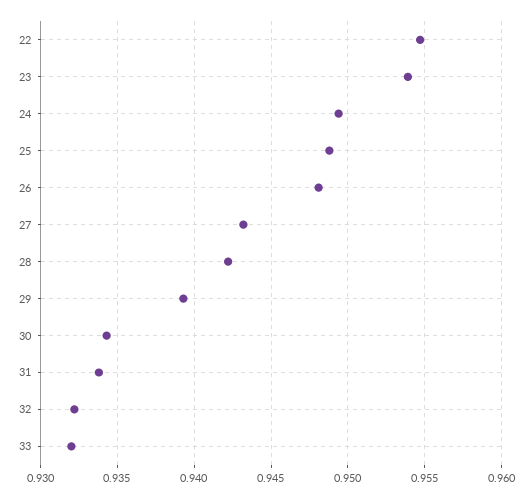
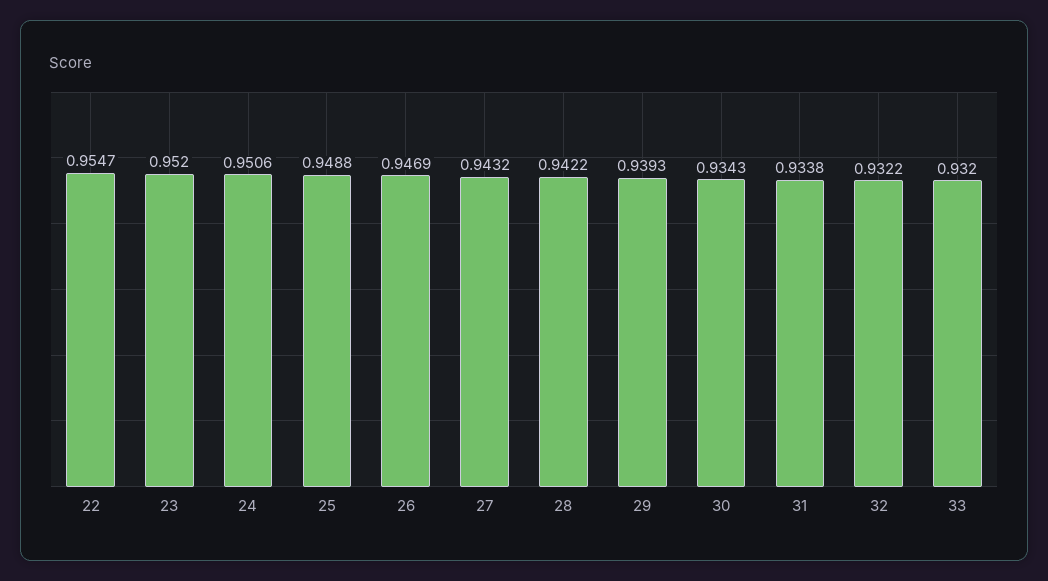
  {
    "22": 0.9547,
-   "23": 0.954,
+   "23": 0.952,
-   "24": 0.9495,
+   "24": 0.9506,
    "25": 0.9488,
-   "26": 0.948,
+   "26": 0.9469,
    "27": 0.9432,
    "28": 0.9422,
    "29": 0.9393,
    "30": 0.9343,
    "31": 0.9338,
    "32": 0.9322,
    "33": 0.932
  }

